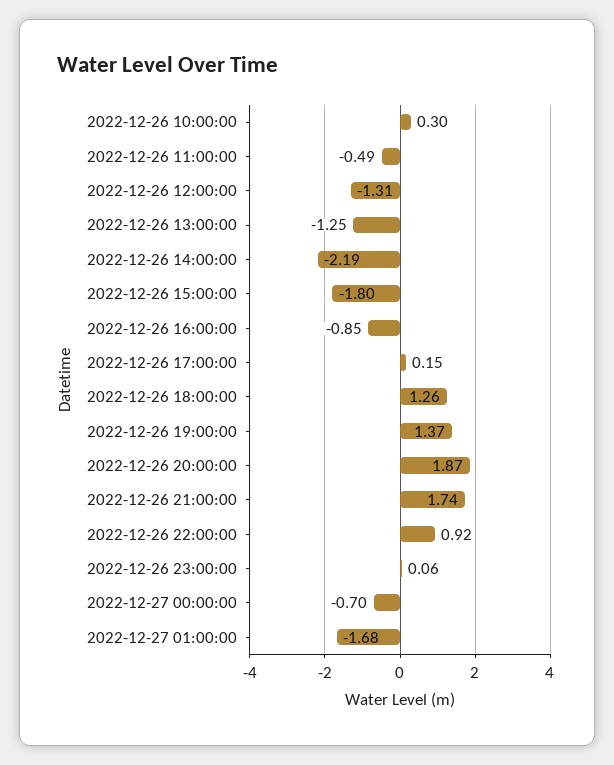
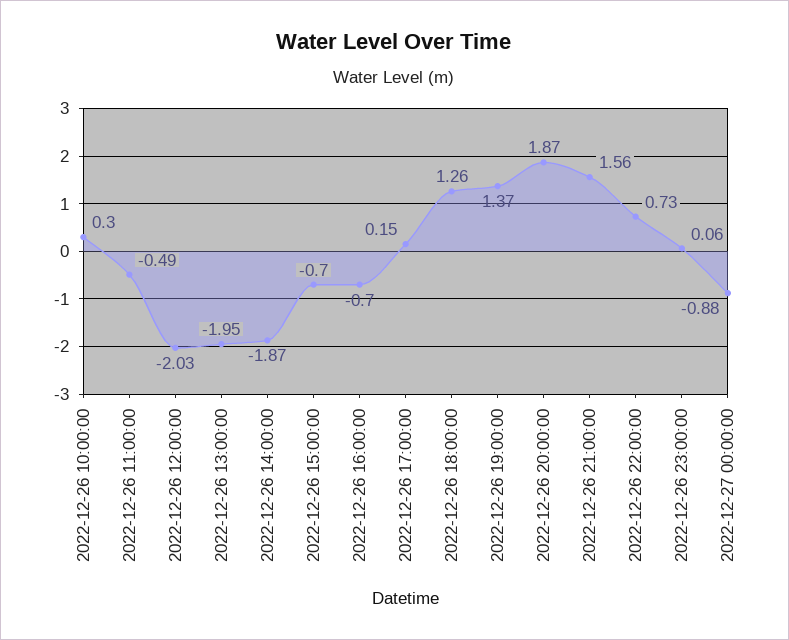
  {
    "2022-12-26 10:00:00": 0.3,
    "2022-12-26 11:00:00": -0.49,
-   "2022-12-26 12:00:00": -1.31,
+   "2022-12-26 12:00:00": -2.03,
-   "2022-12-26 13:00:00": -1.25,
+   "2022-12-26 13:00:00": -1.95,
-   "2022-12-26 14:00:00": -2.19,
+   "2022-12-26 14:00:00": -1.87,
-   "2022-12-26 15:00:00": -1.8,
+   "2022-12-26 15:00:00": -0.7,
-   "2022-12-26 16:00:00": -0.85,
+   "2022-12-26 16:00:00": -0.7,
    "2022-12-26 17:00:00": 0.15,
    "2022-12-26 18:00:00": 1.26,
    "2022-12-26 19:00:00": 1.37,
    "2022-12-26 20:00:00": 1.87,
-   "2022-12-26 21:00:00": 1.74,
+   "2022-12-26 21:00:00": 1.56,
-   "2022-12-26 22:00:00": 0.92,
+   "2022-12-26 22:00:00": 0.73,
    "2022-12-26 23:00:00": 0.06,
-   "2022-12-27 00:00:00": -0.7,
+   "2022-12-27 00:00:00": -0.88
-   "2022-12-27 01:00:00": -1.68
  }

